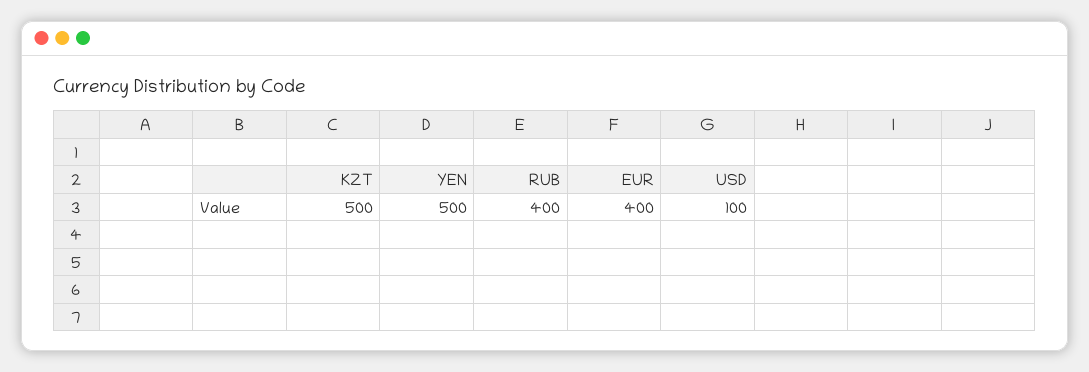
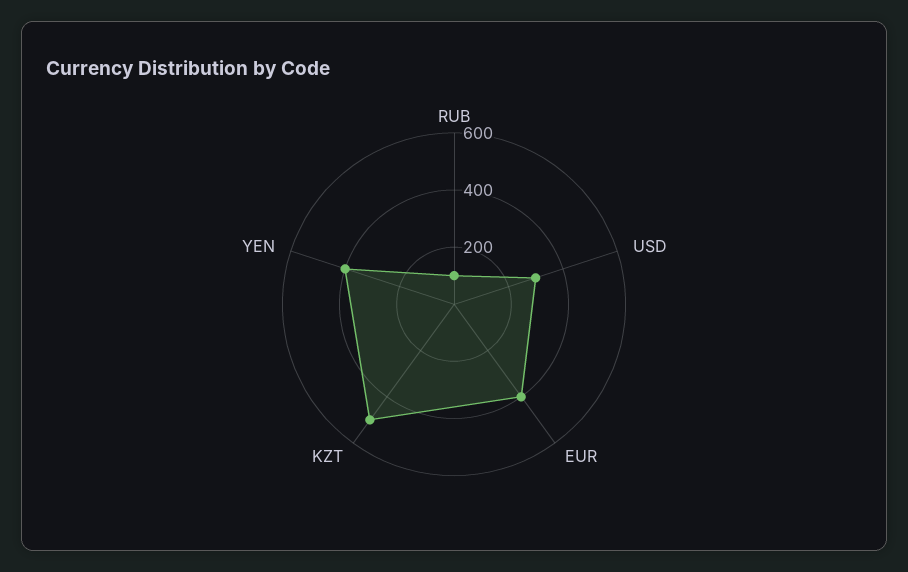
  {
    "KZT": 500,
-   "YEN": 500,
+   "YEN": 400,
-   "RUB": 400,
+   "RUB": 100,
    "EUR": 400,
-   "USD": 100
+   "USD": 300
  }

